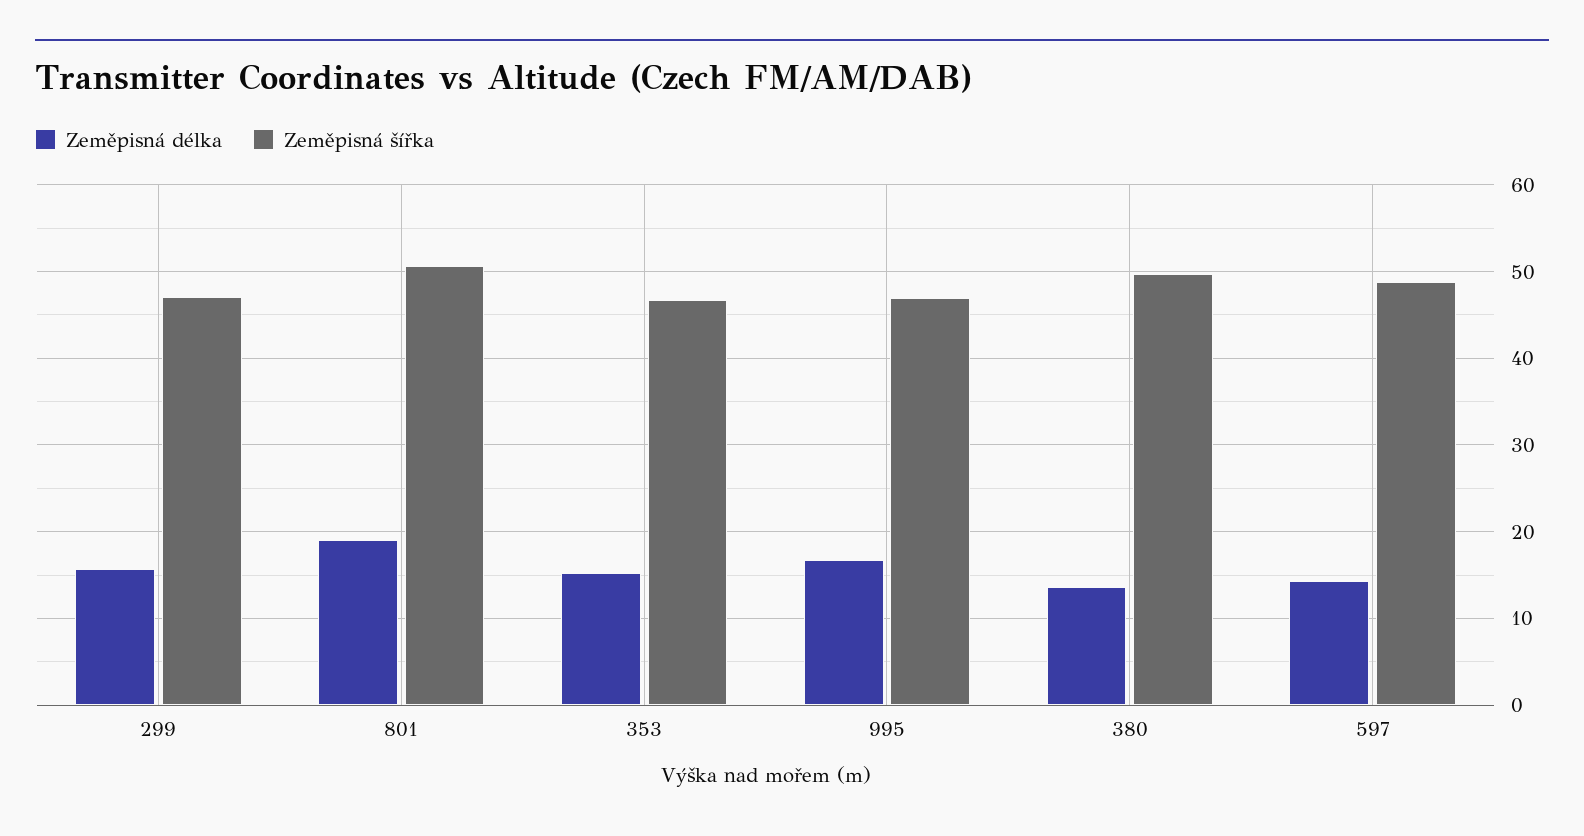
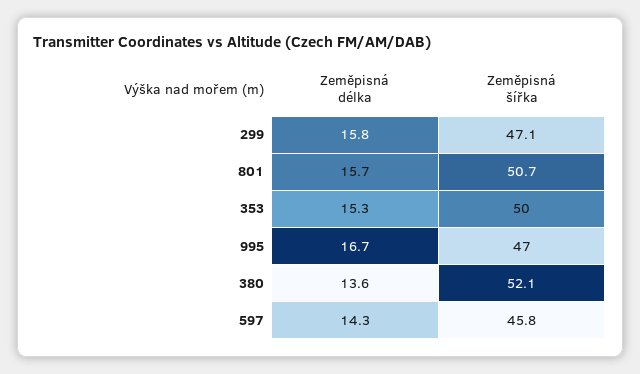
  {
    "Zeměpisná délka": {
      "299": 15.8,
-     "801": 19,
+     "801": 15.7,
      "353": 15.3,
      "995": 16.7,
      "380": 13.6,
      "597": 14.3
    },
    "Zeměpisná šířka": {
      "299": 47.1,
      "801": 50.7,
-     "353": 47,
+     "353": 50,
      "995": 47,
-     "380": 50,
+     "380": 52.1,
-     "597": 49
+     "597": 45.8
    }
  }

